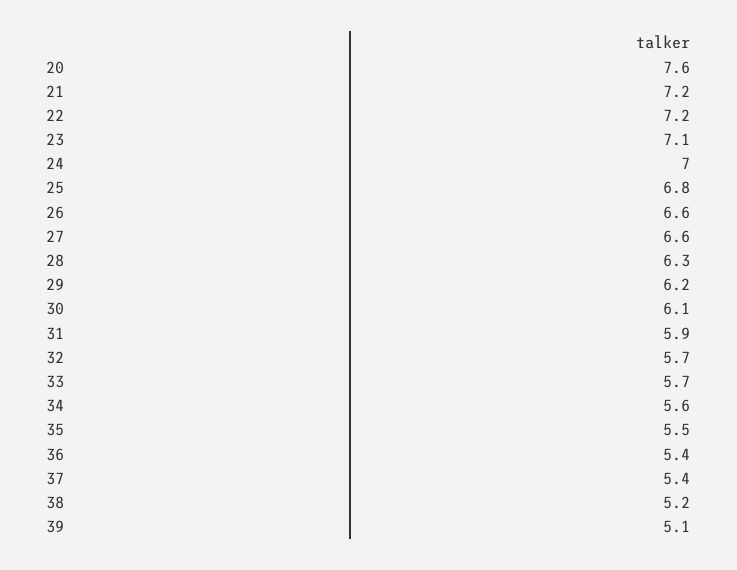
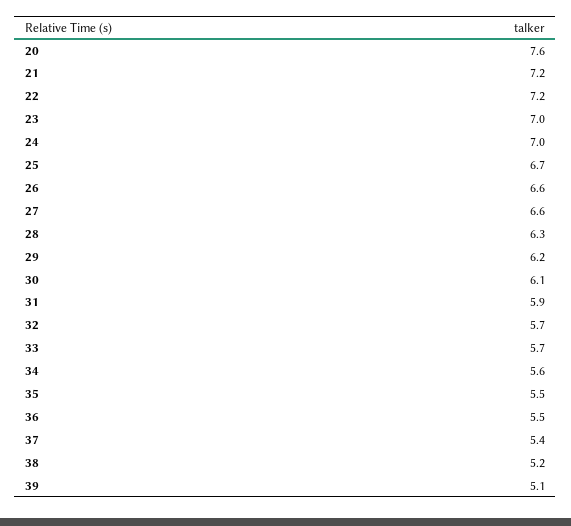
  {
    "20": 7.6,
    "21": 7.2,
    "22": 7.2,
-   "23": 7.1,
+   "23": 7,
    "24": 7,
-   "25": 6.8,
+   "25": 6.7,
    "26": 6.6,
    "27": 6.6,
    "28": 6.3,
    "29": 6.2,
    "30": 6.1,
    "31": 5.9,
    "32": 5.7,
    "33": 5.7,
    "34": 5.6,
    "35": 5.5,
-   "36": 5.4,
+   "36": 5.5,
    "37": 5.4,
    "38": 5.2,
    "39": 5.1
  }

